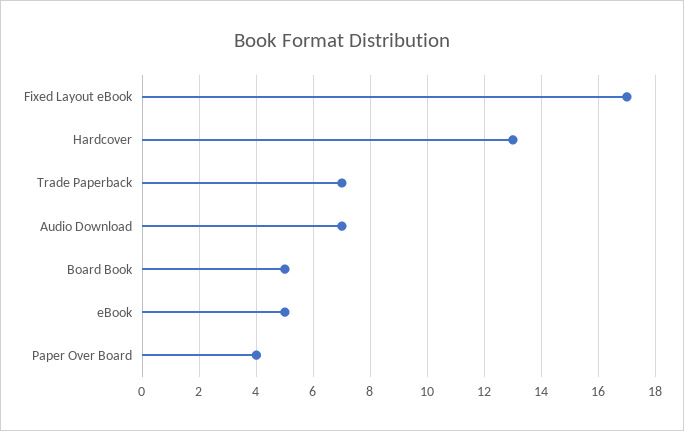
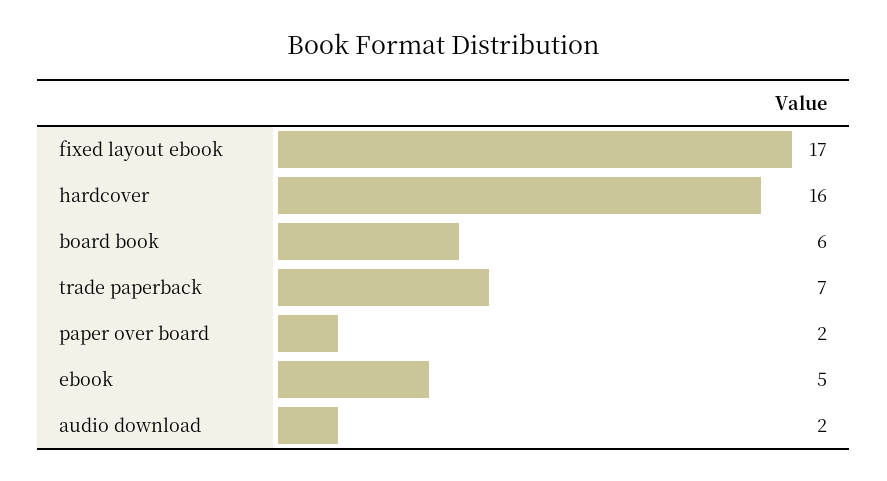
  {
    "Fixed Layout eBook": 17,
-   "Hardcover": 13,
+   "Hardcover": 16,
    "Trade Paperback": 7,
-   "Audio Download": 7,
+   "Audio Download": 2,
-   "Board Book": 5,
+   "Board Book": 6,
    "eBook": 5,
-   "Paper Over Board": 4
+   "Paper Over Board": 2
  }

